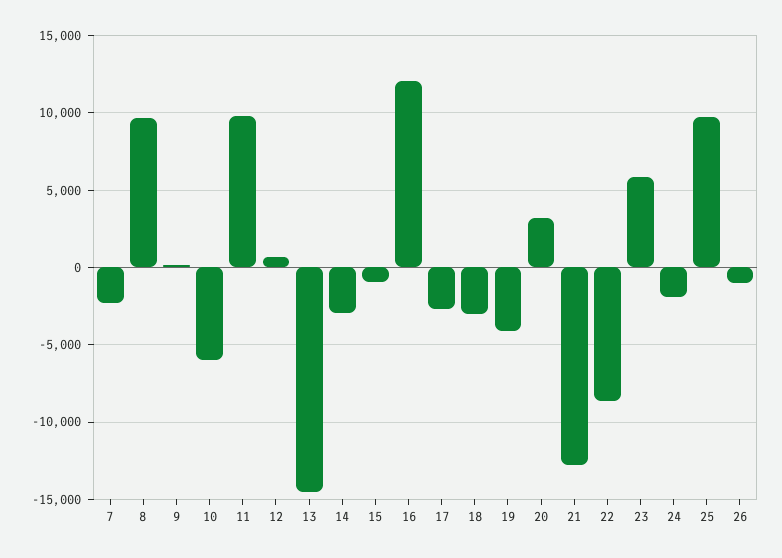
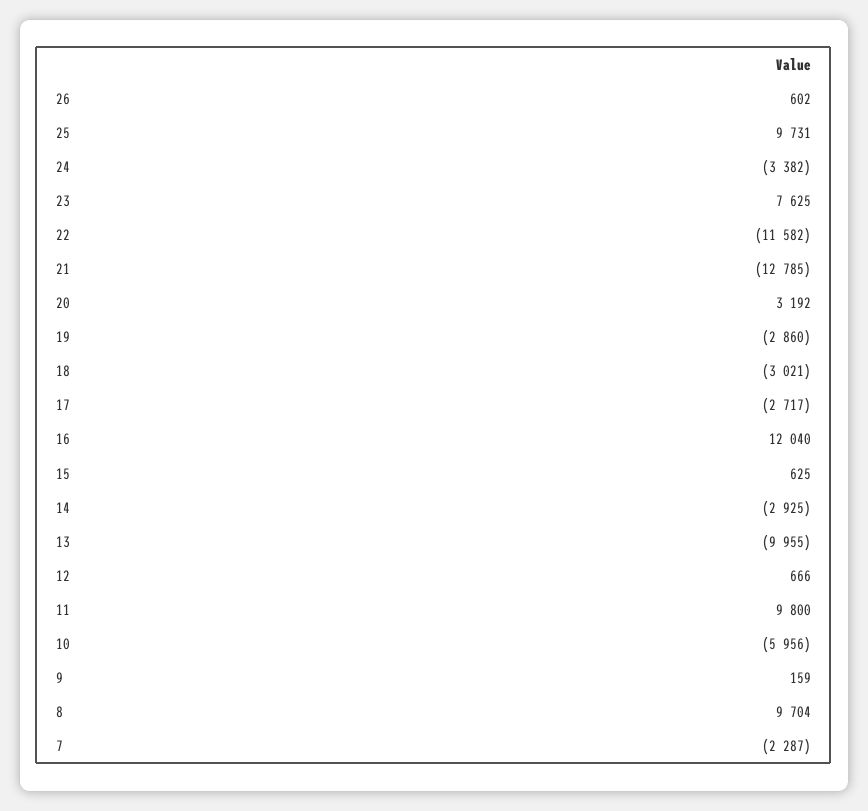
  {
    "7": -2287,
    "8": 9704,
    "9": 159,
    "10": -5956,
    "11": 9800,
    "12": 666,
-   "13": -14500,
+   "13": -9955,
    "14": -2925,
-   "15": -1000,
+   "15": 625,
    "16": 12040,
    "17": -2717,
    "18": -3021,
-   "19": -4000,
+   "19": -2860,
    "20": 3192,
    "21": -12785,
-   "22": -8500,
+   "22": -11582,
-   "23": 6000,
+   "23": 7625,
-   "24": -2000,
+   "24": -3382,
    "25": 9731,
-   "26": -1000
+   "26": 602
  }

